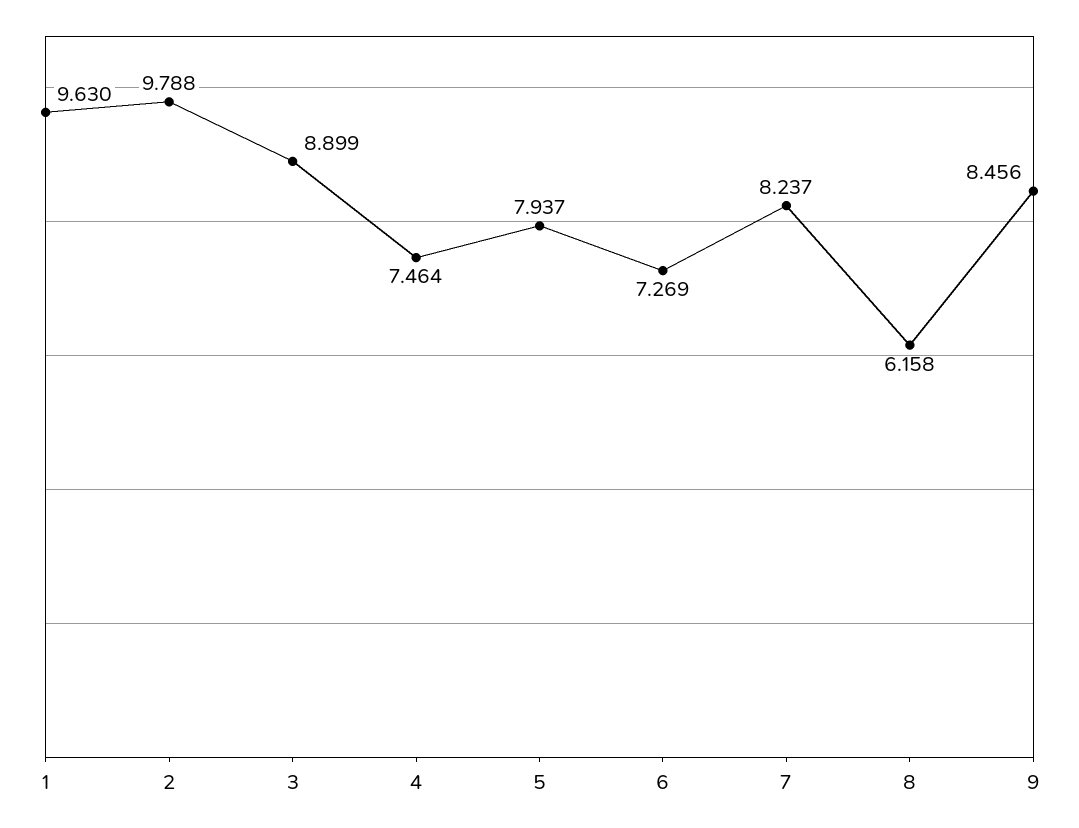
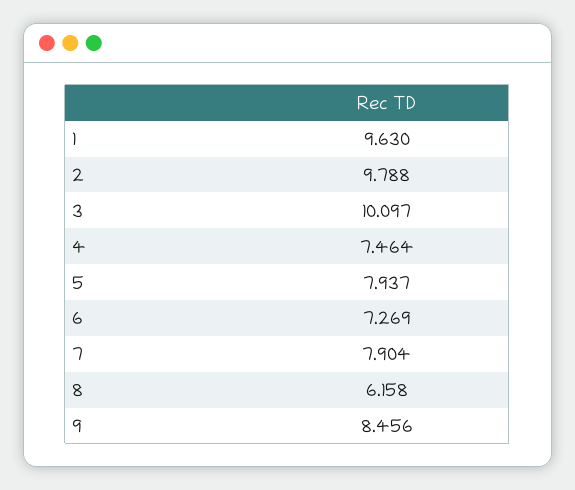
  {
    "1": 9.63,
    "2": 9.788,
-   "3": 8.899,
+   "3": 10.097,
    "4": 7.464,
    "5": 7.937,
    "6": 7.269,
-   "7": 8.237,
+   "7": 7.904,
    "8": 6.158,
    "9": 8.456
  }

